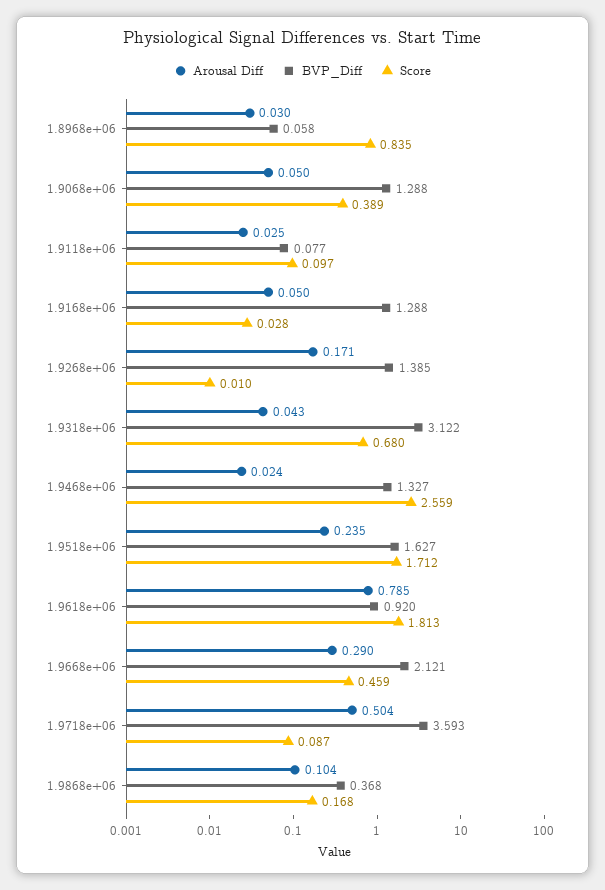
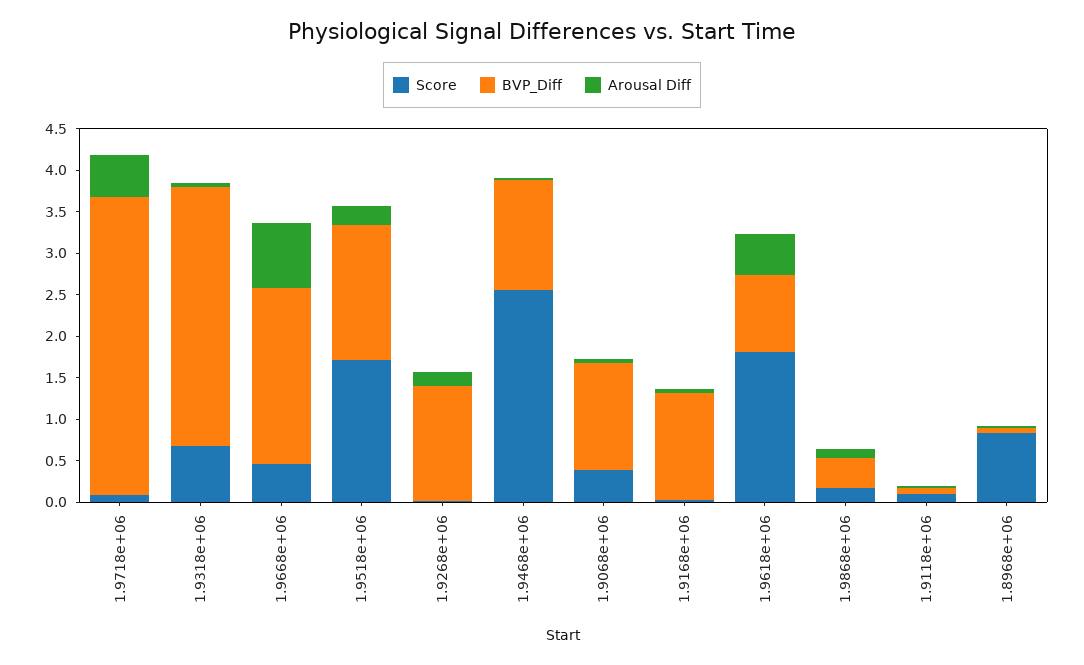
  {
    "Arousal Diff": {
      "1.8968e+06": 0.03,
      "1.9068e+06": 0.05,
      "1.9118e+06": 0.025,
      "1.9168e+06": 0.05,
      "1.9268e+06": 0.171,
      "1.9318e+06": 0.043,
      "1.9468e+06": 0.024,
      "1.9518e+06": 0.235,
-     "1.9618e+06": 0.785,
+     "1.9618e+06": 0.5,
-     "1.9668e+06": 0.29,
+     "1.9668e+06": 0.8,
      "1.9718e+06": 0.504,
      "1.9868e+06": 0.104
    },
    "BVP_Diff": {
      "1.8968e+06": 0.058,
      "1.9068e+06": 1.288,
      "1.9118e+06": 0.077,
      "1.9168e+06": 1.288,
      "1.9268e+06": 1.385,
      "1.9318e+06": 3.122,
      "1.9468e+06": 1.327,
      "1.9518e+06": 1.627,
      "1.9618e+06": 0.92,
      "1.9668e+06": 2.121,
      "1.9718e+06": 3.593,
      "1.9868e+06": 0.368
    },
    "Score": {
      "1.8968e+06": 0.835,
      "1.9068e+06": 0.389,
      "1.9118e+06": 0.097,
      "1.9168e+06": 0.028,
      "1.9268e+06": 0.01,
      "1.9318e+06": 0.68,
      "1.9468e+06": 2.559,
      "1.9518e+06": 1.712,
      "1.9618e+06": 1.813,
      "1.9668e+06": 0.459,
      "1.9718e+06": 0.087,
      "1.9868e+06": 0.168
    }
  }

